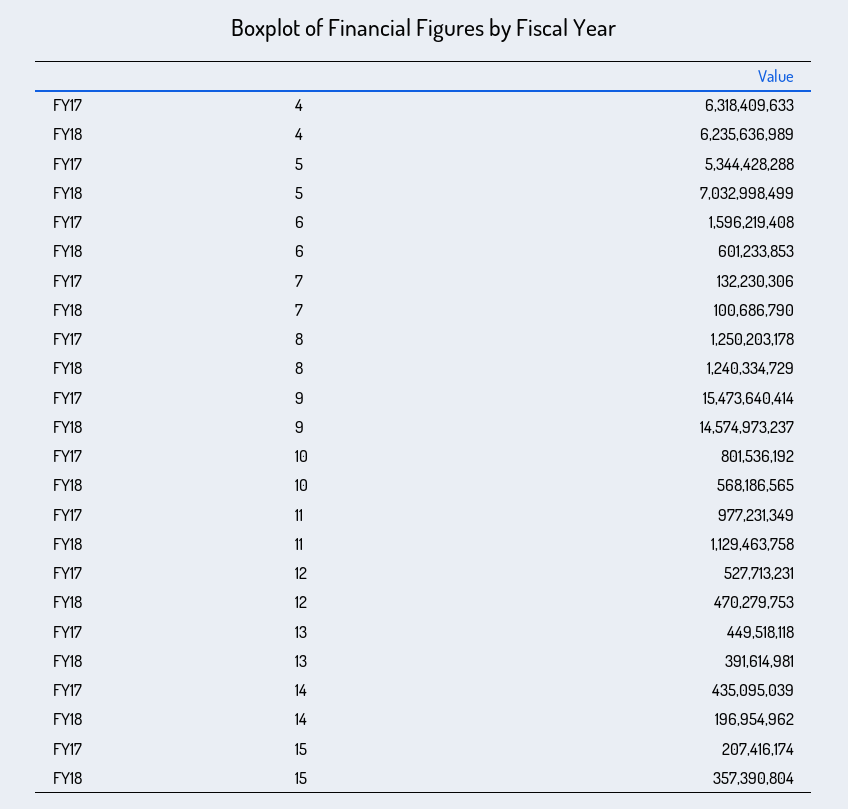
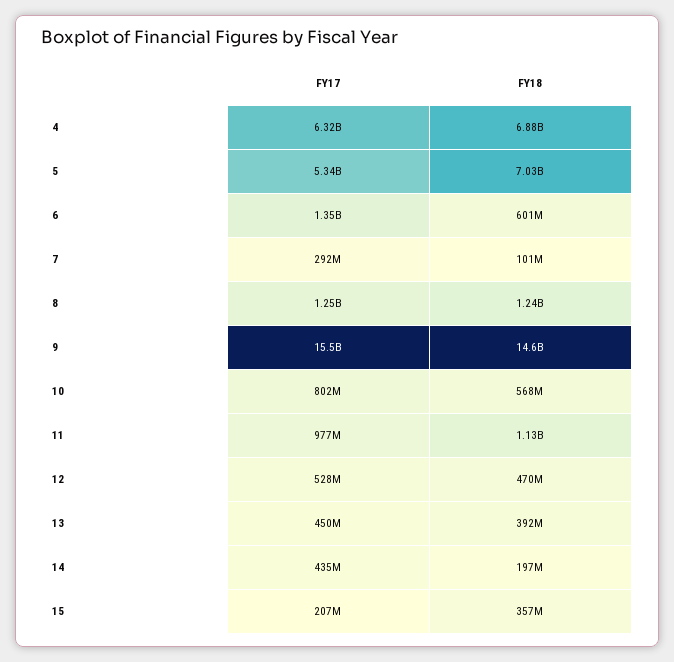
  {
    "FY17": {
      "4": 6318409633,
      "5": 5344428288,
-     "6": 1596219408,
+     "6": 1350000000,
-     "7": 132230306,
+     "7": 292000000,
      "8": 1250203178,
      "9": 15473640414,
      "10": 801536192,
      "11": 977231349,
      "12": 527713231,
      "13": 449518118,
      "14": 435095039,
      "15": 207416174
    },
    "FY18": {
-     "4": 6235636989,
+     "4": 6880000000,
      "5": 7032998499,
      "6": 601233853,
      "7": 100686790,
      "8": 1240334729,
      "9": 14574973237,
      "10": 568186565,
      "11": 1129463758,
      "12": 470279753,
      "13": 391614981,
      "14": 196954962,
      "15": 357390804
    }
  }

